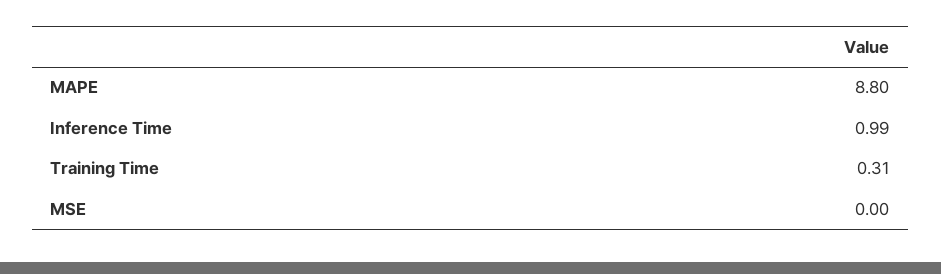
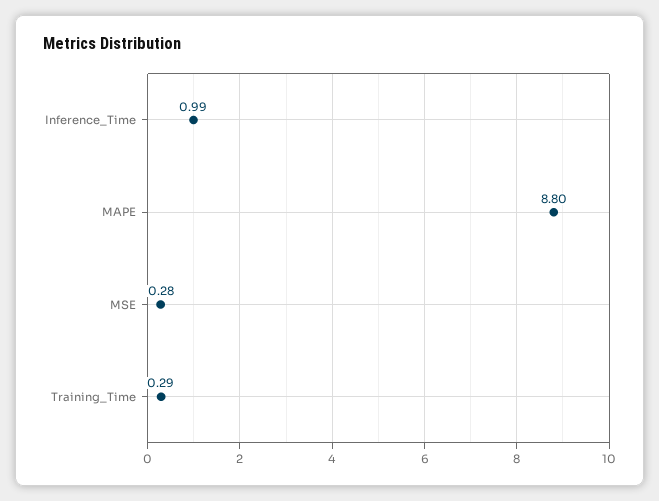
  {
    "MAPE": 8.8,
    "Inference Time": 0.99,
-   "Training Time": 0.31,
+   "Training Time": 0.29,
-   "MSE": 0
+   "MSE": 0.28
  }

